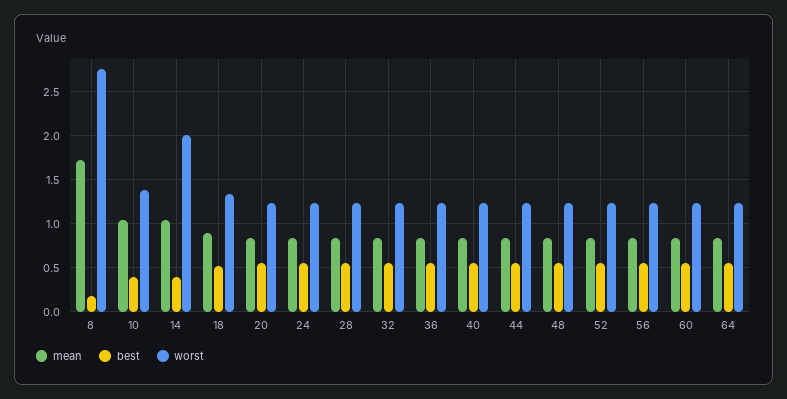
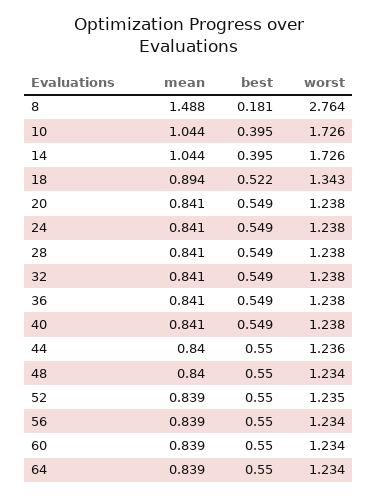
  {
    "mean": {
-     "8": 1.7,
+     "8": 1.488,
      "10": 1.044,
      "14": 1.044,
      "18": 0.894,
      "20": 0.841,
      "24": 0.841,
      "28": 0.841,
      "32": 0.841,
      "36": 0.841,
      "40": 0.841,
      "44": 0.84,
      "48": 0.84,
      "52": 0.839,
      "56": 0.839,
      "60": 0.839,
      "64": 0.839
    },
    "best": {
      "8": 0.181,
      "10": 0.395,
      "14": 0.395,
      "18": 0.522,
      "20": 0.549,
      "24": 0.549,
      "28": 0.549,
      "32": 0.549,
      "36": 0.549,
      "40": 0.549,
      "44": 0.55,
      "48": 0.55,
      "52": 0.55,
      "56": 0.55,
      "60": 0.55,
      "64": 0.55
    },
    "worst": {
      "8": 2.764,
-     "10": 1.4,
+     "10": 1.726,
-     "14": 2,
+     "14": 1.726,
      "18": 1.343,
      "20": 1.238,
      "24": 1.238,
      "28": 1.238,
      "32": 1.238,
      "36": 1.238,
      "40": 1.238,
      "44": 1.236,
      "48": 1.234,
      "52": 1.235,
      "56": 1.234,
      "60": 1.234,
      "64": 1.234
    }
  }

